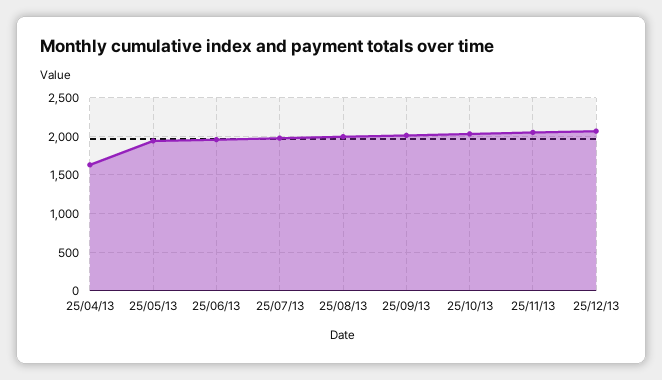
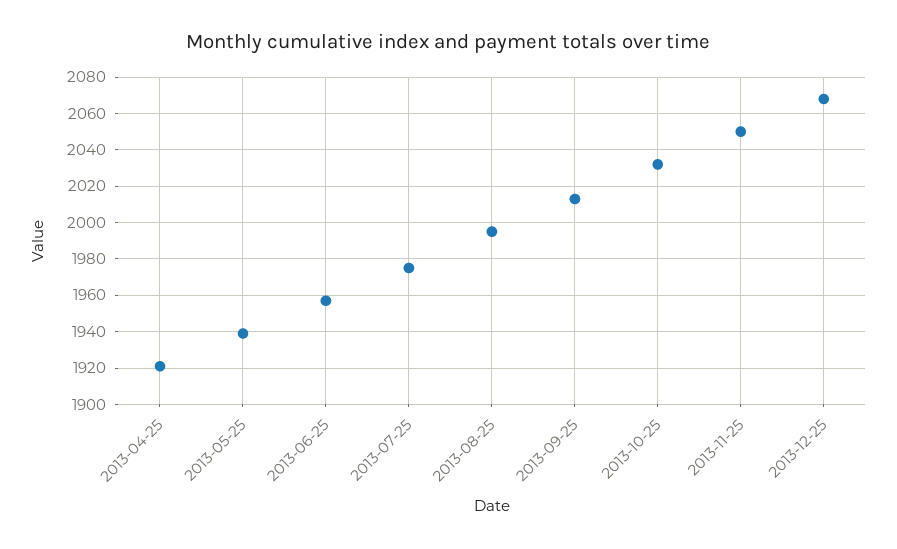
  {
-   "25/04/13": 1600,
+   "25/04/13": 1920,
    "25/05/13": 1940,
    "25/06/13": 1955,
    "25/07/13": 1975,
    "25/08/13": 1995,
    "25/09/13": 2015,
    "25/10/13": 2030,
    "25/11/13": 2050,
    "25/12/13": 2070
  }

